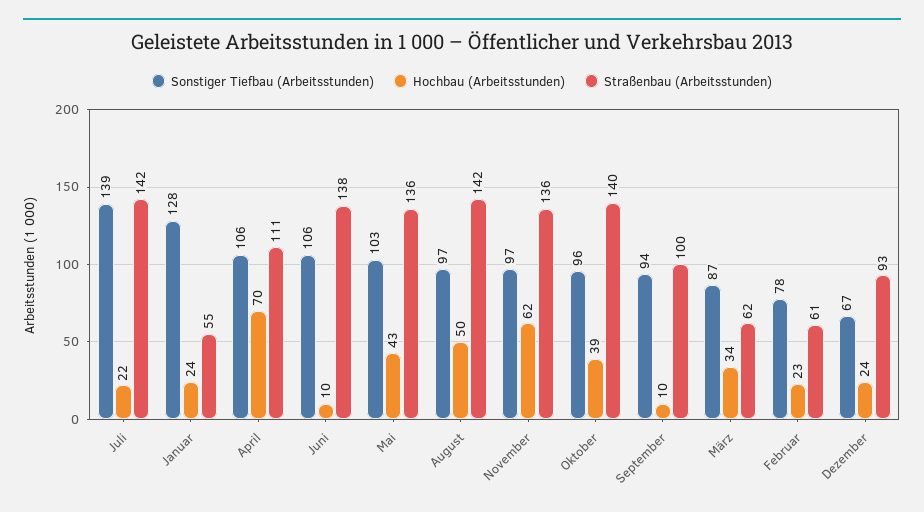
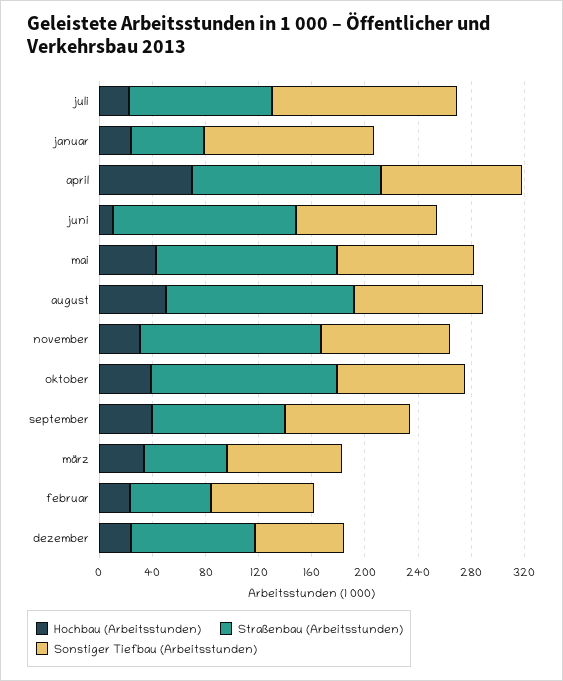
  {
    "Sonstiger Tiefbau (Arbeitsstunden)": {
      "Juli": 139,
      "Januar": 128,
      "April": 106,
      "Juni": 106,
      "Mai": 103,
      "August": 97,
      "November": 97,
      "Oktober": 96,
      "September": 94,
      "März": 87,
      "Februar": 78,
      "Dezember": 67
    },
    "Hochbau (Arbeitsstunden)": {
      "Juli": 22,
      "Januar": 24,
      "April": 70,
      "Juni": 10,
      "Mai": 43,
      "August": 50,
-     "November": 62,
+     "November": 30,
      "Oktober": 39,
-     "September": 10,
+     "September": 40,
      "März": 34,
      "Februar": 23,
      "Dezember": 24
    },
    "Straßenbau (Arbeitsstunden)": {
-     "Juli": 142,
+     "Juli": 110,
      "Januar": 55,
-     "April": 111,
+     "April": 140,
      "Juni": 138,
      "Mai": 136,
      "August": 142,
      "November": 136,
      "Oktober": 140,
      "September": 100,
      "März": 62,
      "Februar": 61,
      "Dezember": 93
    }
  }

